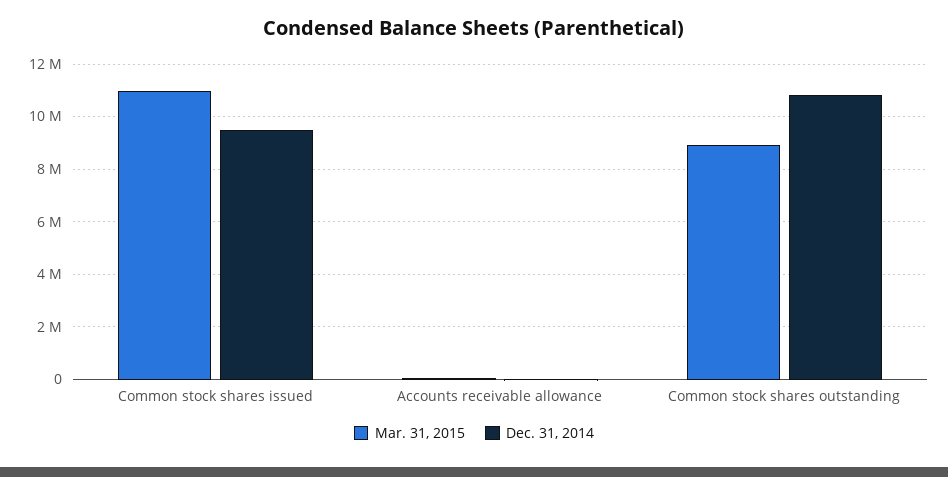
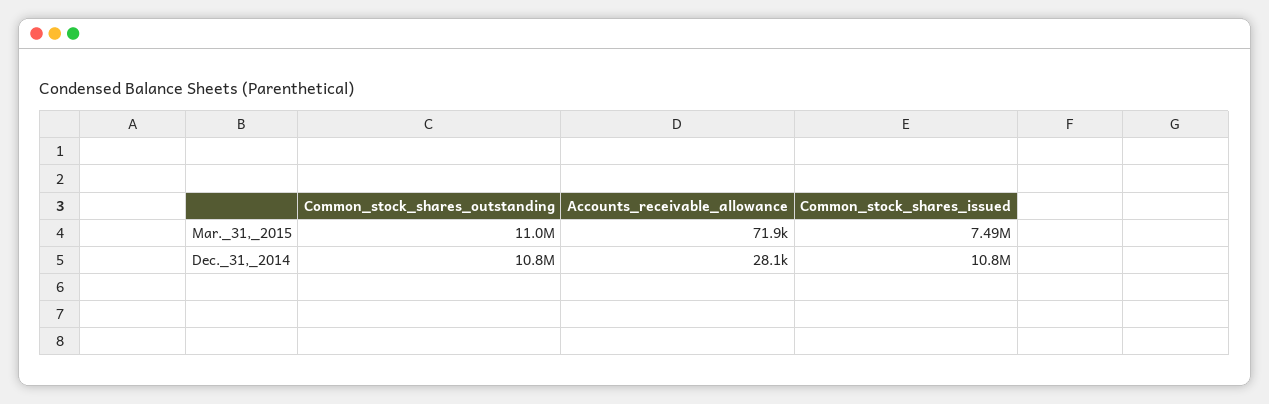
  {
    "Mar. 31, 2015": {
-     "Common stock shares issued": 11000000,
+     "Common stock shares issued": 7490000,
      "Accounts receivable allowance": 71900,
-     "Common stock shares outstanding": 9000000
+     "Common stock shares outstanding": 11000000
    },
    "Dec. 31, 2014": {
-     "Common stock shares issued": 9500000,
+     "Common stock shares issued": 10800000,
      "Accounts receivable allowance": 28100,
      "Common stock shares outstanding": 10800000
    }
  }

